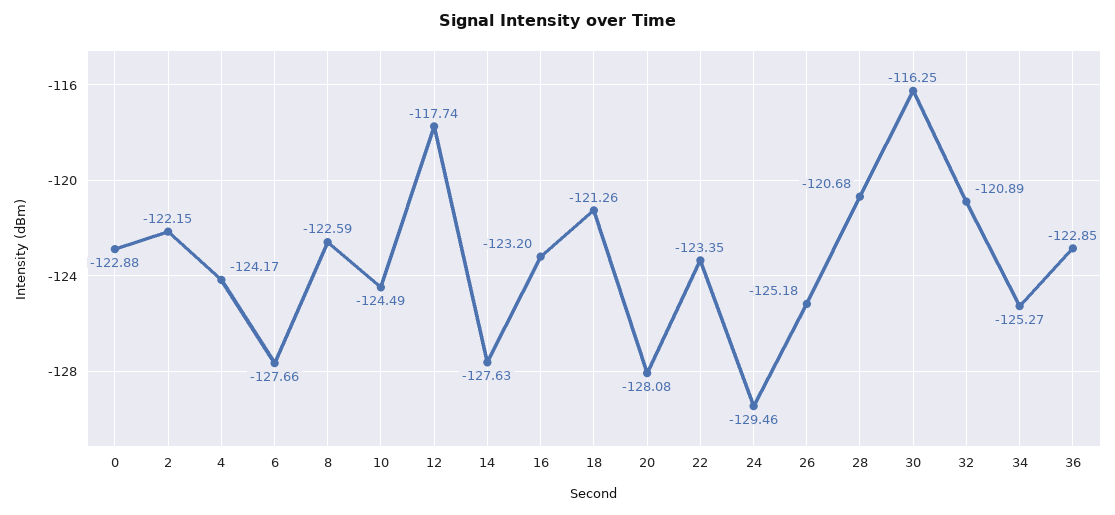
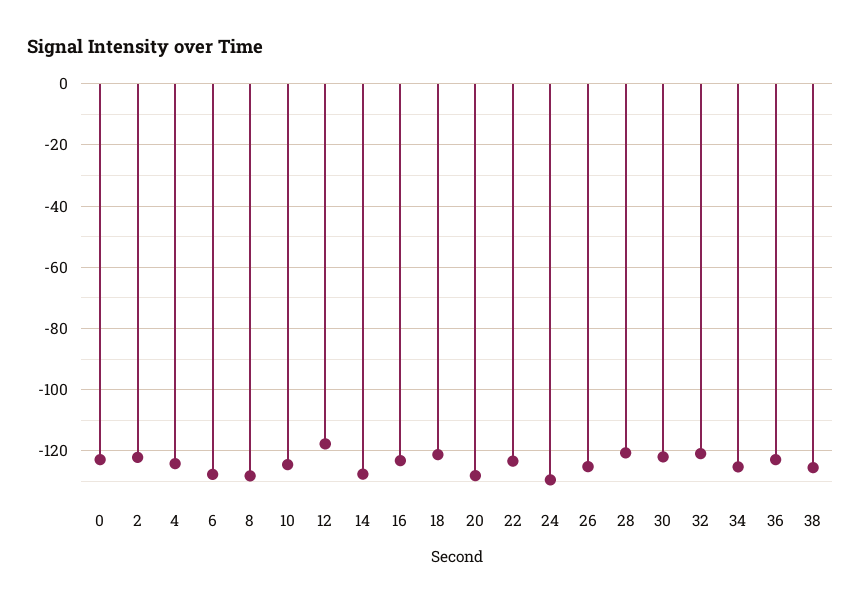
  {
    "0": -122.88,
    "2": -122.15,
    "4": -124.17,
    "6": -127.66,
-   "8": -122.59,
+   "8": -128,
    "10": -124.49,
    "12": -117.74,
    "14": -127.63,
    "16": -123.2,
    "18": -121.26,
    "20": -128.08,
    "22": -123.35,
    "24": -129.46,
    "26": -125.18,
    "28": -120.68,
-   "30": -116.25,
+   "30": -122,
    "32": -120.89,
    "34": -125.27,
-   "36": -122.85
+   "36": -122.85,
+   "38": -126
  }

